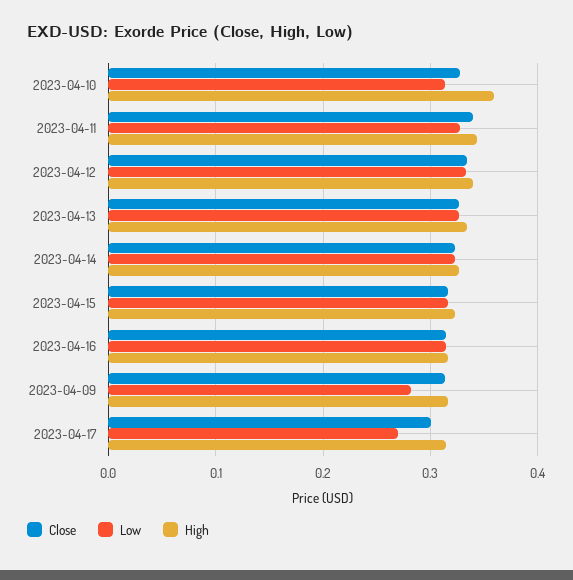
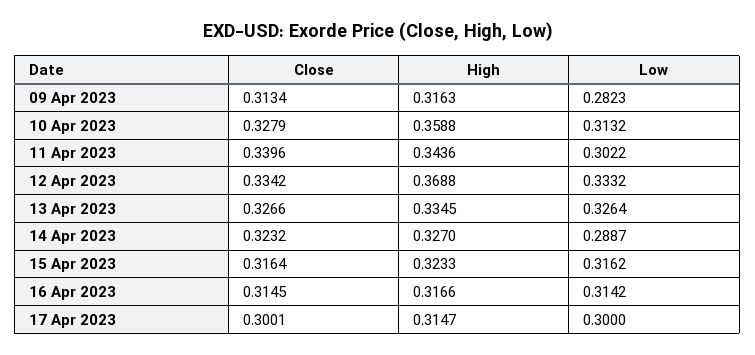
  {
    "Close": {
      "2023-04-10": 0.3279,
      "2023-04-11": 0.3396,
      "2023-04-12": 0.3342,
      "2023-04-13": 0.3266,
      "2023-04-14": 0.3232,
      "2023-04-15": 0.3164,
      "2023-04-16": 0.3145,
      "2023-04-09": 0.3134,
      "2023-04-17": 0.3001
    },
    "Low": {
      "2023-04-10": 0.3132,
-     "2023-04-11": 0.33,
+     "2023-04-11": 0.3022,
      "2023-04-12": 0.3332,
      "2023-04-13": 0.3264,
-     "2023-04-14": 0.32,
+     "2023-04-14": 0.2887,
      "2023-04-15": 0.3162,
      "2023-04-16": 0.3142,
      "2023-04-09": 0.2823,
-     "2023-04-17": 0.27
+     "2023-04-17": 0.3
    },
    "High": {
      "2023-04-10": 0.3588,
      "2023-04-11": 0.3436,
-     "2023-04-12": 0.34,
+     "2023-04-12": 0.3688,
      "2023-04-13": 0.3345,
      "2023-04-14": 0.327,
      "2023-04-15": 0.3233,
      "2023-04-16": 0.3166,
      "2023-04-09": 0.3163,
      "2023-04-17": 0.3147
    }
  }

